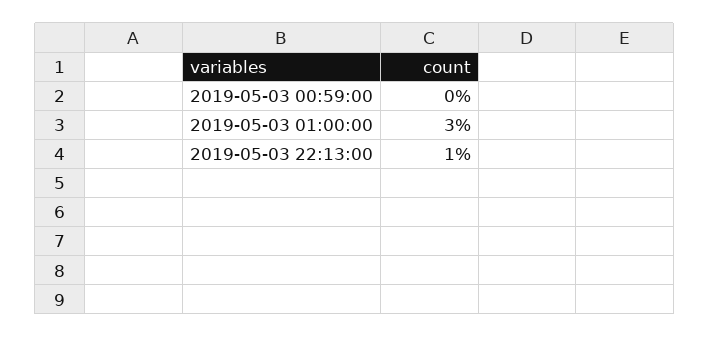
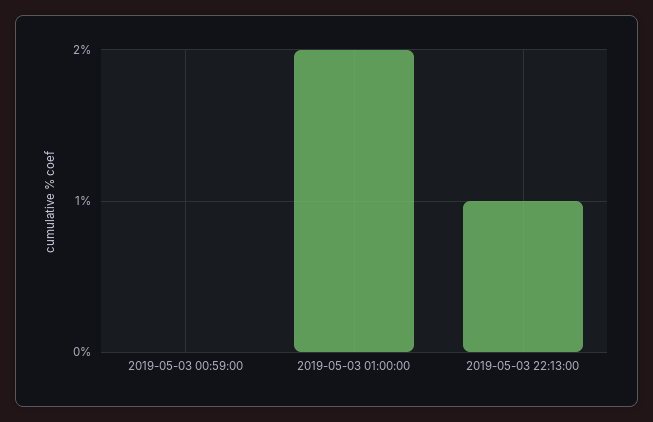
  {
    "2019-05-03 00:59:00": 0,
-   "2019-05-03 01:00:00": 3,
+   "2019-05-03 01:00:00": 2,
    "2019-05-03 22:13:00": 1
  }

